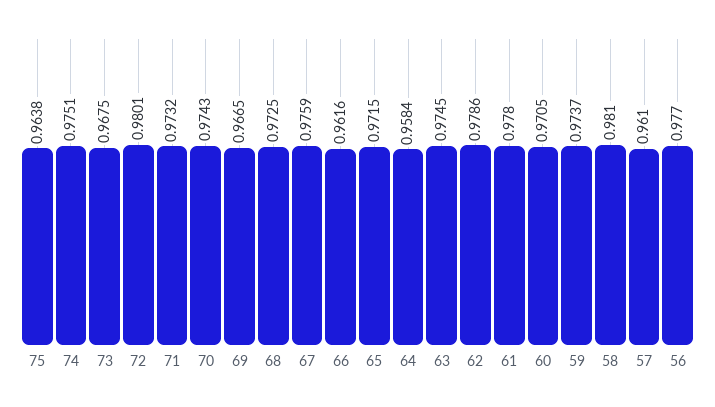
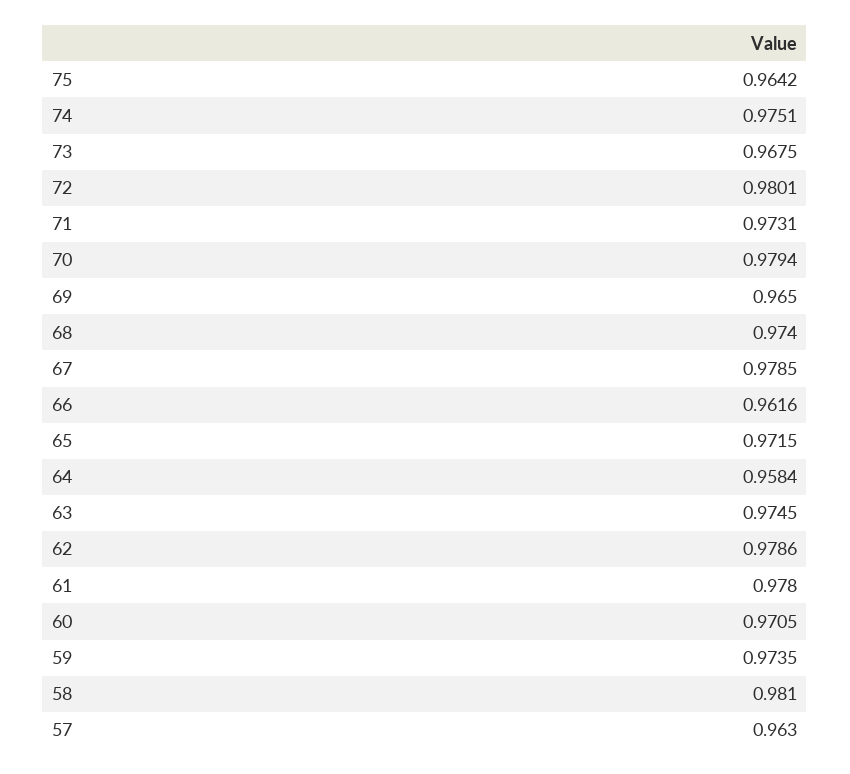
  {
-   "75": 0.9638,
+   "75": 0.9642,
    "74": 0.9751,
    "73": 0.9675,
    "72": 0.9801,
-   "71": 0.9732,
+   "71": 0.9731,
-   "70": 0.9743,
+   "70": 0.9794,
-   "69": 0.9665,
+   "69": 0.965,
-   "68": 0.9725,
+   "68": 0.974,
-   "67": 0.9759,
+   "67": 0.9785,
    "66": 0.9616,
    "65": 0.9715,
    "64": 0.9584,
    "63": 0.9745,
    "62": 0.9786,
    "61": 0.978,
    "60": 0.9705,
-   "59": 0.9737,
+   "59": 0.9735,
    "58": 0.981,
-   "57": 0.961,
+   "57": 0.963
-   "56": 0.977
  }

